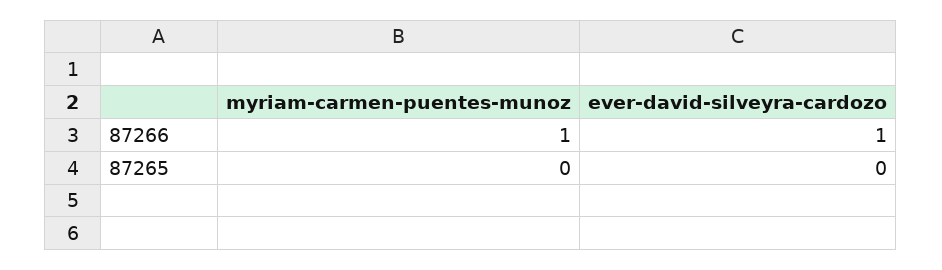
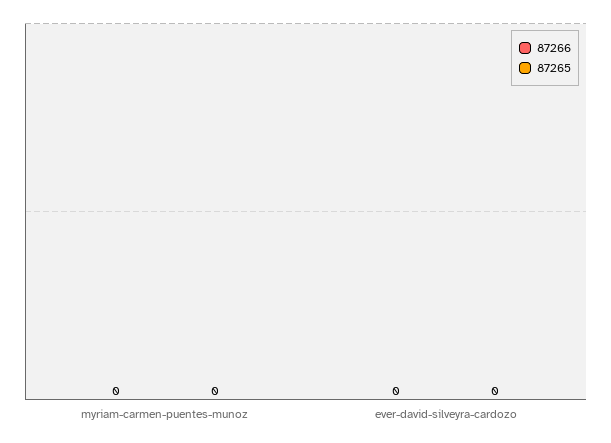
  {
    "87266": {
-     "myriam-carmen-puentes-munoz": 1,
+     "myriam-carmen-puentes-munoz": 0,
-     "ever-david-silveyra-cardozo": 1
+     "ever-david-silveyra-cardozo": 0
    },
    "87265": {
      "myriam-carmen-puentes-munoz": 0,
      "ever-david-silveyra-cardozo": 0
    }
  }

